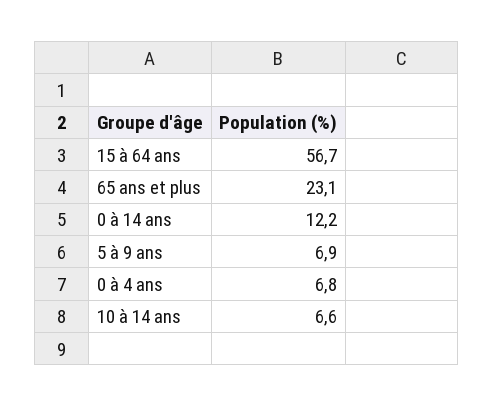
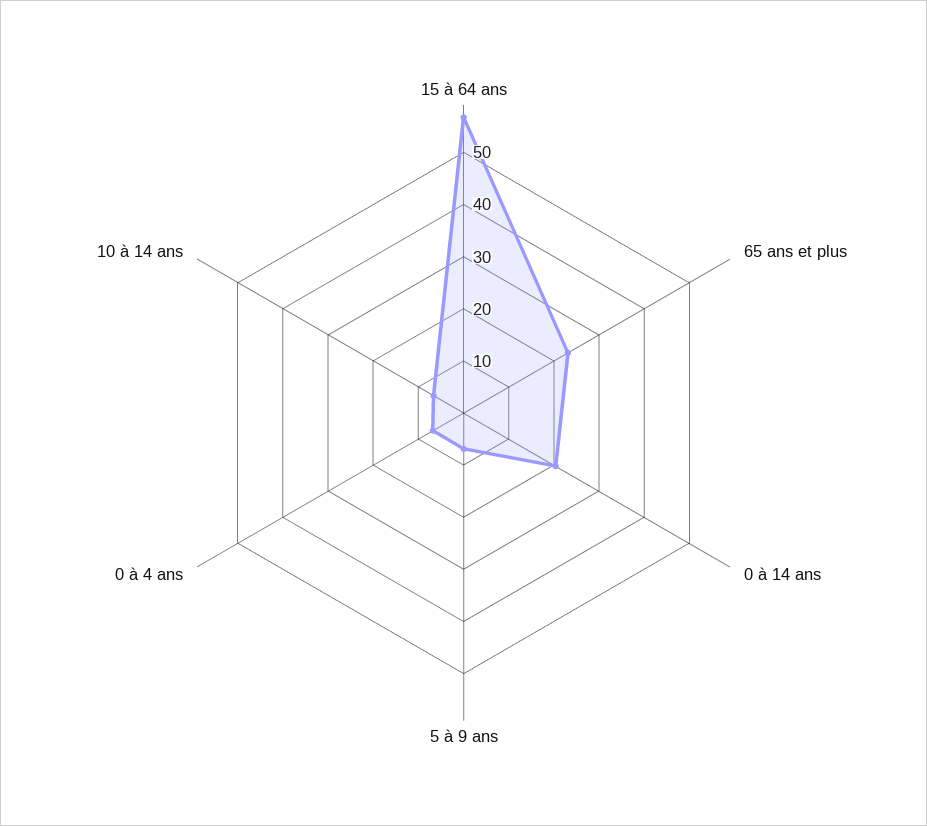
  {
    "15 à 64 ans": 56.7,
    "65 ans et plus": 23.1,
-   "0 à 14 ans": 12.2,
+   "0 à 14 ans": 20,
    "5 à 9 ans": 6.9,
    "0 à 4 ans": 6.8,
    "10 à 14 ans": 6.6
  }

